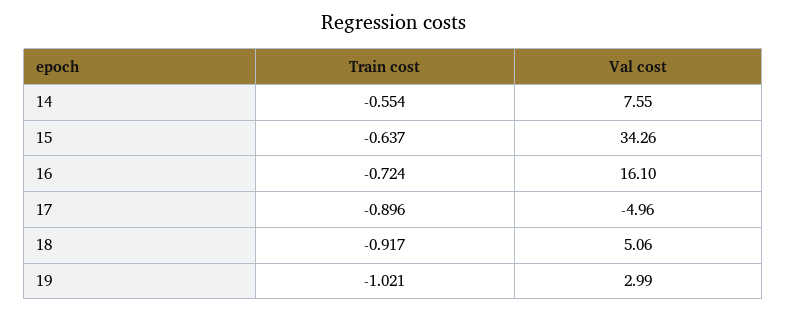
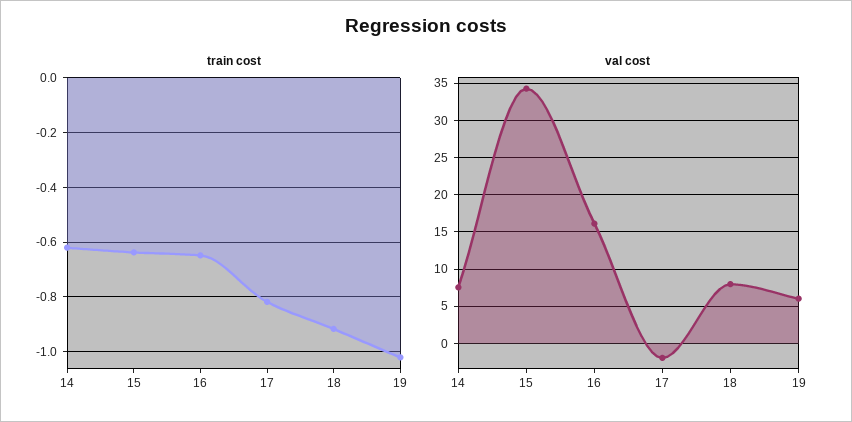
  {
    "Train cost": {
-     "14": -0.554,
+     "14": -0.625,
      "15": -0.637,
-     "16": -0.724,
+     "16": -0.65,
-     "17": -0.896,
+     "17": -0.825,
      "18": -0.917,
      "19": -1.021
    },
    "Val cost": {
      "14": 7.55,
      "15": 34.26,
      "16": 16.1,
-     "17": -4.96,
+     "17": -2,
-     "18": 5.06,
+     "18": 8,
-     "19": 2.99
+     "19": 6
    }
  }

